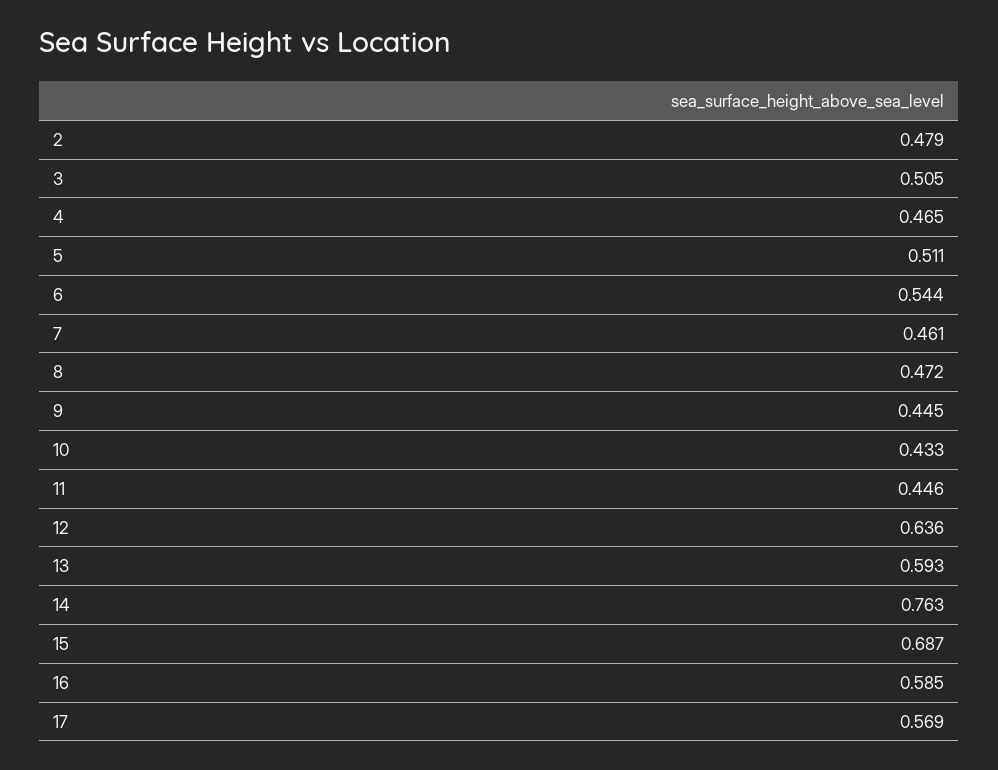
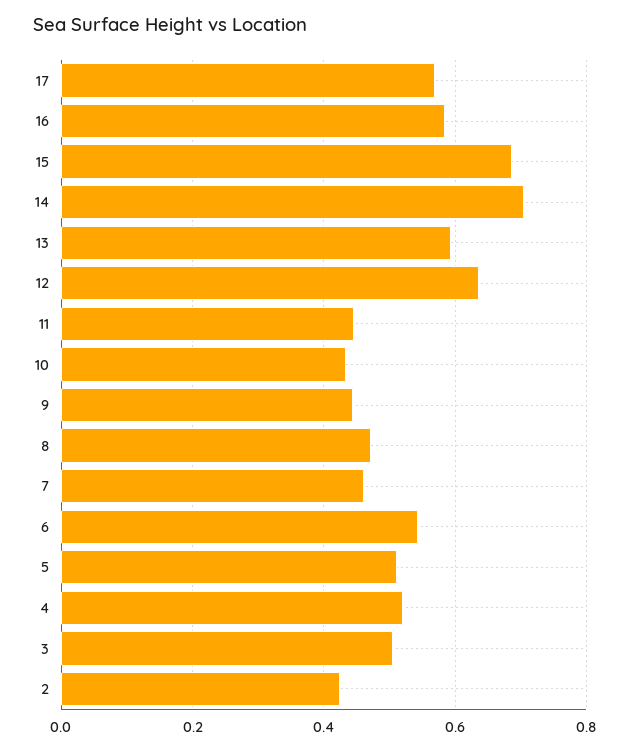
  {
-   "2": 0.479,
+   "2": 0.42,
    "3": 0.505,
-   "4": 0.465,
+   "4": 0.52,
    "5": 0.511,
    "6": 0.544,
    "7": 0.461,
    "8": 0.472,
    "9": 0.445,
    "10": 0.433,
    "11": 0.446,
    "12": 0.636,
    "13": 0.593,
-   "14": 0.763,
+   "14": 0.7,
    "15": 0.687,
    "16": 0.585,
    "17": 0.569
  }

